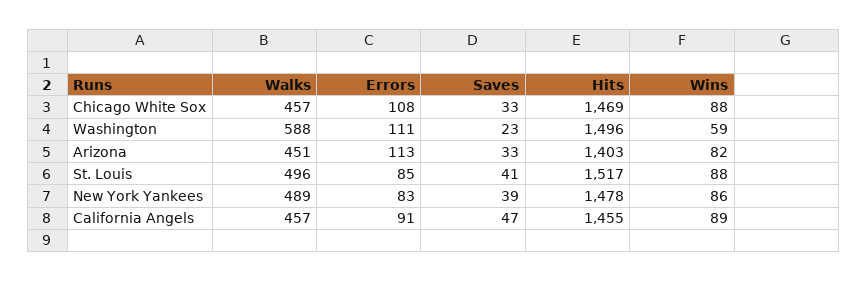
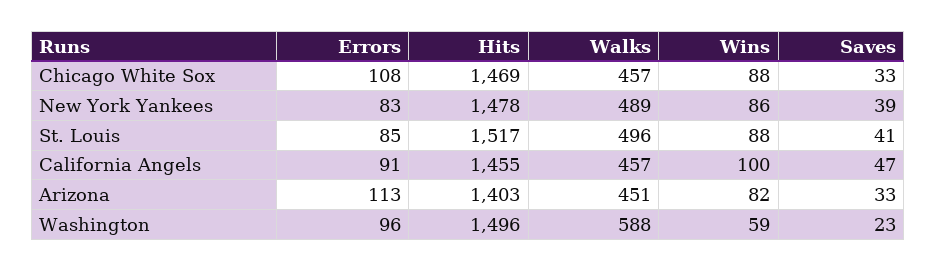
  {
    "Walks": {
      "Chicago White Sox": 457,
      "Washington": 588,
      "Arizona": 451,
      "St. Louis": 496,
      "New York Yankees": 489,
      "California Angels": 457
    },
    "Errors": {
      "Chicago White Sox": 108,
-     "Washington": 111,
+     "Washington": 96,
      "Arizona": 113,
      "St. Louis": 85,
      "New York Yankees": 83,
      "California Angels": 91
    },
    "Saves": {
      "Chicago White Sox": 33,
      "Washington": 23,
      "Arizona": 33,
      "St. Louis": 41,
      "New York Yankees": 39,
      "California Angels": 47
    },
    "Hits": {
      "Chicago White Sox": 1469,
      "Washington": 1496,
      "Arizona": 1403,
      "St. Louis": 1517,
      "New York Yankees": 1478,
      "California Angels": 1455
    },
    "Wins": {
      "Chicago White Sox": 88,
      "Washington": 59,
      "Arizona": 82,
      "St. Louis": 88,
      "New York Yankees": 86,
-     "California Angels": 89
+     "California Angels": 100
    }
  }

